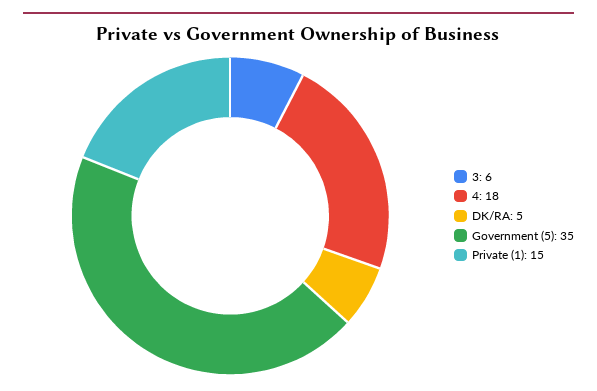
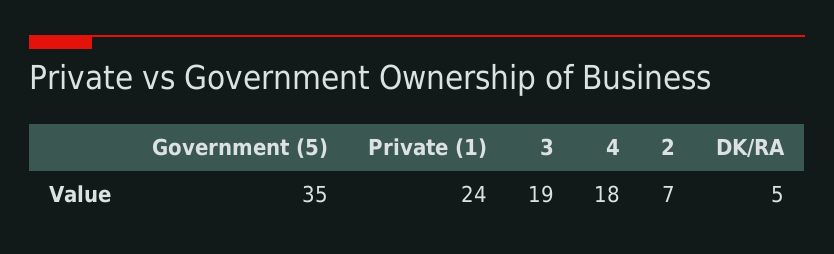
  {
-   "3": 6,
+   "3": 19,
    "4": 18,
    "DK/RA": 5,
    "Government (5)": 35,
-   "Private (1)": 15
+   "Private (1)": 24,
+   "2": 7
  }

